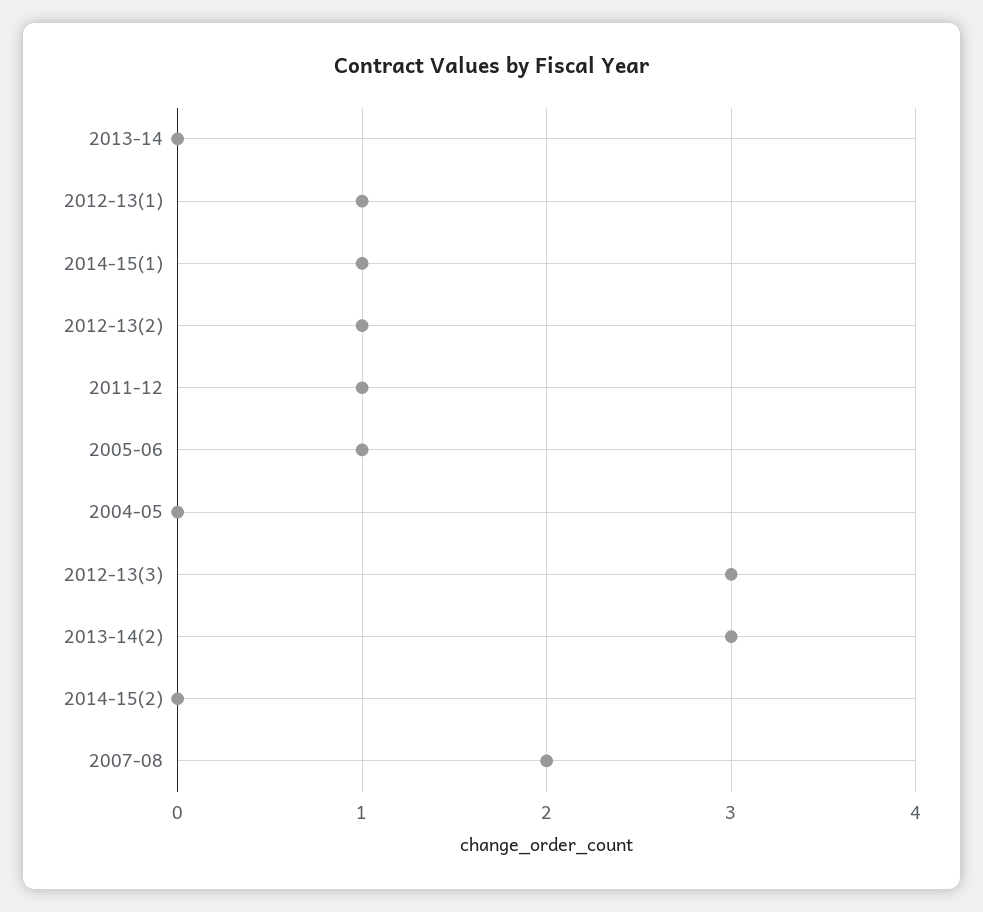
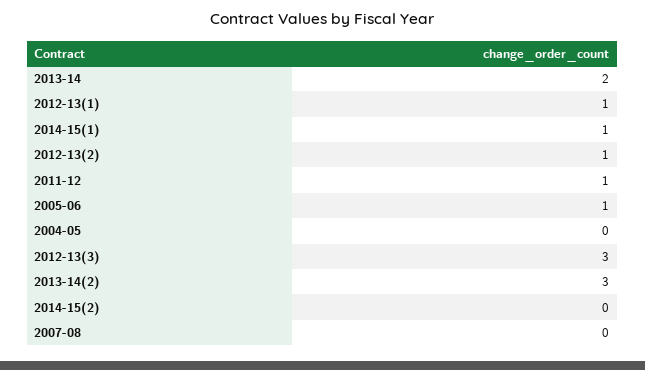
  {
-   "2013-14": 0,
+   "2013-14": 2,
    "2012-13(1)": 1,
    "2014-15(1)": 1,
    "2012-13(2)": 1,
    "2011-12": 1,
    "2005-06": 1,
    "2004-05": 0,
    "2012-13(3)": 3,
    "2013-14(2)": 3,
    "2014-15(2)": 0,
-   "2007-08": 2
+   "2007-08": 0
  }

